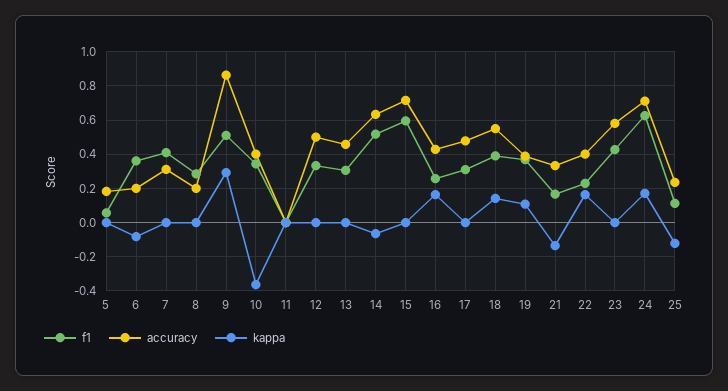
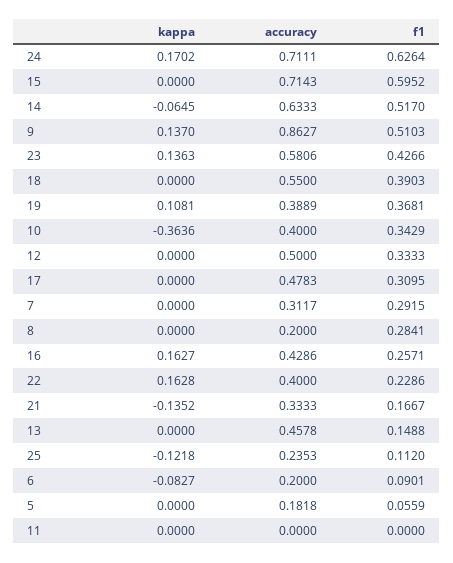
  {
    "f1": {
      "5": 0.0559,
-     "6": 0.35,
+     "6": 0.0901,
-     "7": 0.4,
+     "7": 0.2915,
      "8": 0.2841,
      "9": 0.5103,
      "10": 0.3429,
      "11": 0,
      "12": 0.3333,
-     "13": 0.3,
+     "13": 0.1488,
      "14": 0.517,
      "15": 0.5952,
      "16": 0.2571,
      "17": 0.3095,
      "18": 0.3903,
      "19": 0.3681,
      "21": 0.1667,
      "22": 0.2286,
      "23": 0.4266,
      "24": 0.6264,
      "25": 0.112
    },
    "accuracy": {
      "5": 0.1818,
      "6": 0.2,
      "7": 0.3117,
      "8": 0.2,
      "9": 0.8627,
      "10": 0.4,
      "11": 0,
      "12": 0.5,
      "13": 0.4578,
      "14": 0.6333,
      "15": 0.7143,
      "16": 0.4286,
      "17": 0.4783,
      "18": 0.55,
      "19": 0.3889,
      "21": 0.3333,
      "22": 0.4,
      "23": 0.5806,
      "24": 0.7111,
      "25": 0.2353
    },
    "kappa": {
      "5": 0,
      "6": -0.0827,
      "7": 0,
      "8": 0,
-     "9": 0.3,
+     "9": 0.137,
      "10": -0.3636,
      "11": 0,
      "12": 0,
      "13": 0,
      "14": -0.0645,
      "15": 0,
      "16": 0.1627,
      "17": 0,
-     "18": 0.15,
+     "18": 0,
      "19": 0.1081,
      "21": -0.1352,
      "22": 0.1628,
-     "23": 0,
+     "23": 0.1363,
      "24": 0.1702,
      "25": -0.1218
    }
  }

